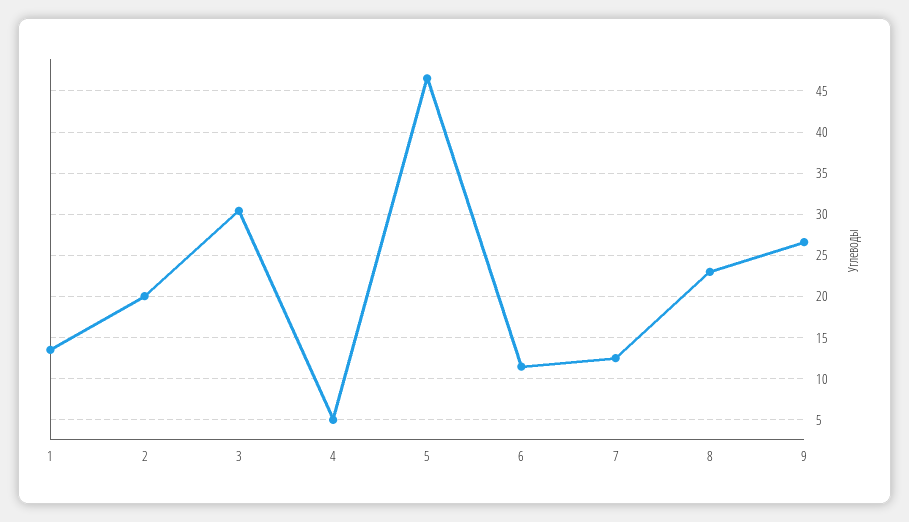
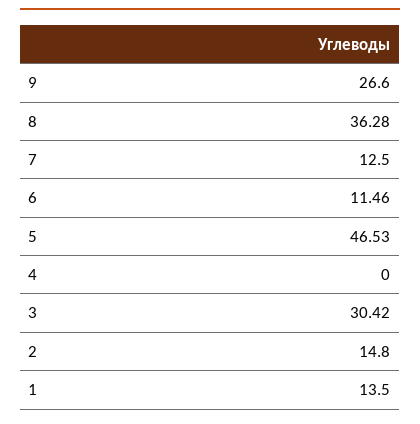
  {
    "1": 13.5,
-   "2": 20,
+   "2": 14.8,
    "3": 30.42,
-   "4": 5,
+   "4": 0,
    "5": 46.53,
    "6": 11.46,
    "7": 12.5,
-   "8": 23,
+   "8": 36.28,
    "9": 26.6
  }

